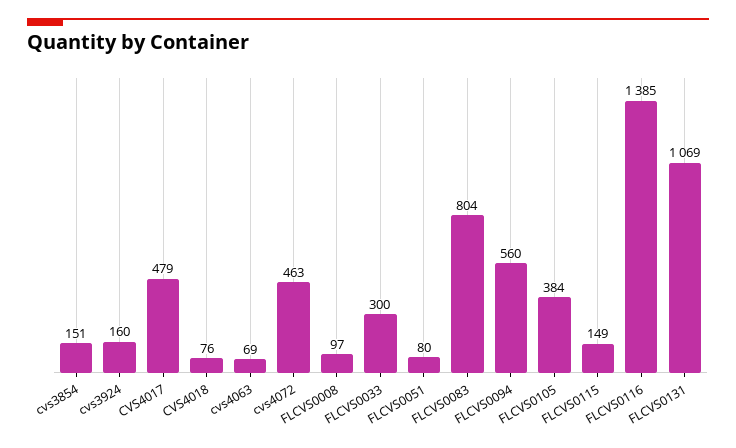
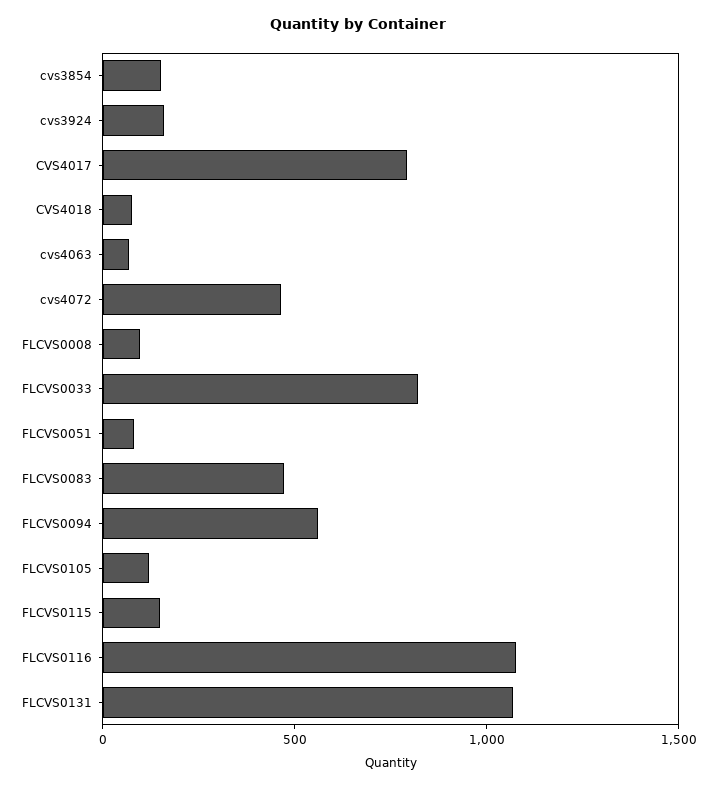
  {
    "cvs3854": 151,
    "cvs3924": 160,
-   "CVS4017": 479,
+   "CVS4017": 800,
    "CVS4018": 76,
    "cvs4063": 69,
    "cvs4072": 463,
    "FLCVS0008": 97,
-   "FLCVS0033": 300,
+   "FLCVS0033": 800,
    "FLCVS0051": 80,
-   "FLCVS0083": 804,
+   "FLCVS0083": 500,
    "FLCVS0094": 560,
-   "FLCVS0105": 384,
+   "FLCVS0105": 100,
    "FLCVS0115": 149,
-   "FLCVS0116": 1385,
+   "FLCVS0116": 1100,
    "FLCVS0131": 1069
  }

